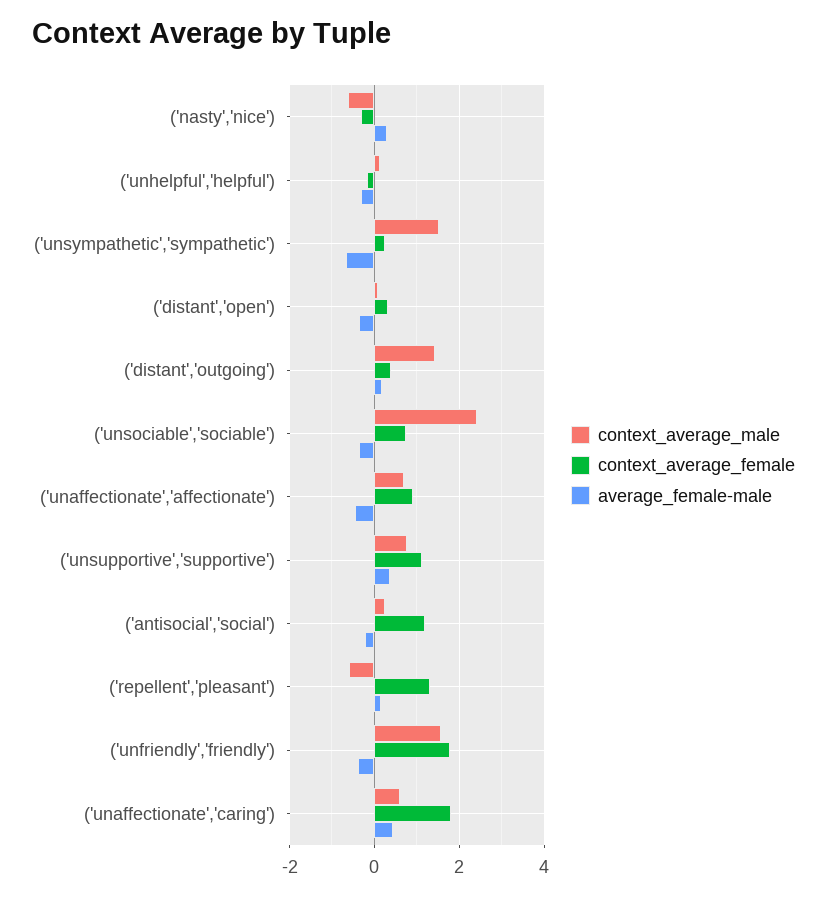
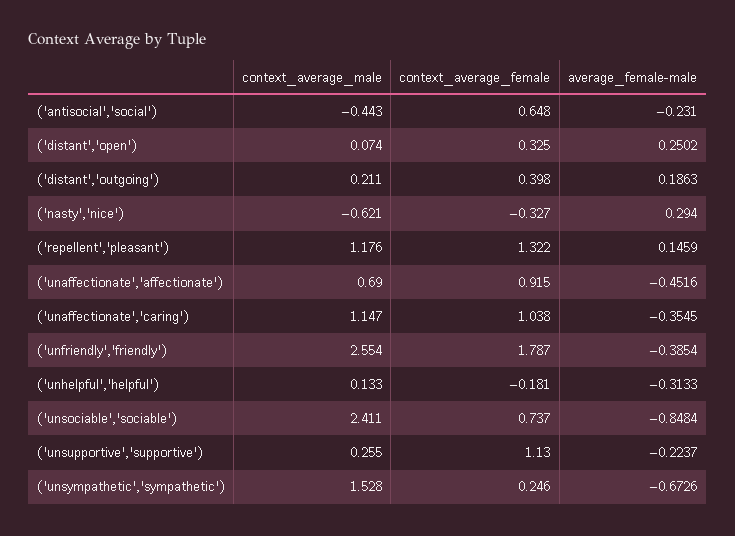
  {
    "context_average_male": {
      "('nasty','nice')": -0.621,
      "('unhelpful','helpful')": 0.133,
      "('unsympathetic','sympathetic')": 1.528,
      "('distant','open')": 0.074,
-     "('distant','outgoing')": 1.4,
+     "('distant','outgoing')": 0.211,
      "('unsociable','sociable')": 2.411,
      "('unaffectionate','affectionate')": 0.69,
-     "('unsupportive','supportive')": 0.8,
+     "('unsupportive','supportive')": 0.255,
-     "('antisocial','social')": 0.2,
+     "('antisocial','social')": -0.443,
-     "('repellent','pleasant')": -0.6,
+     "('repellent','pleasant')": 1.176,
-     "('unfriendly','friendly')": 1.6,
+     "('unfriendly','friendly')": 2.554,
-     "('unaffectionate','caring')": 0.6
+     "('unaffectionate','caring')": 1.147
    },
    "context_average_female": {
      "('nasty','nice')": -0.327,
      "('unhelpful','helpful')": -0.181,
      "('unsympathetic','sympathetic')": 0.246,
      "('distant','open')": 0.325,
      "('distant','outgoing')": 0.398,
      "('unsociable','sociable')": 0.737,
      "('unaffectionate','affectionate')": 0.915,
      "('unsupportive','supportive')": 1.13,
-     "('antisocial','social')": 1.2,
+     "('antisocial','social')": 0.648,
      "('repellent','pleasant')": 1.322,
      "('unfriendly','friendly')": 1.787,
-     "('unaffectionate','caring')": 1.8
+     "('unaffectionate','caring')": 1.038
    },
    "average_female-male": {
      "('nasty','nice')": 0.294,
      "('unhelpful','helpful')": -0.3133,
      "('unsympathetic','sympathetic')": -0.6726,
-     "('distant','open')": -0.4,
+     "('distant','open')": 0.2502,
      "('distant','outgoing')": 0.1863,
-     "('unsociable','sociable')": -0.4,
+     "('unsociable','sociable')": -0.8484,
      "('unaffectionate','affectionate')": -0.4516,
-     "('unsupportive','supportive')": 0.4,
+     "('unsupportive','supportive')": -0.2237,
      "('antisocial','social')": -0.231,
      "('repellent','pleasant')": 0.1459,
      "('unfriendly','friendly')": -0.3854,
-     "('unaffectionate','caring')": 0.4
+     "('unaffectionate','caring')": -0.3545
    }
  }

